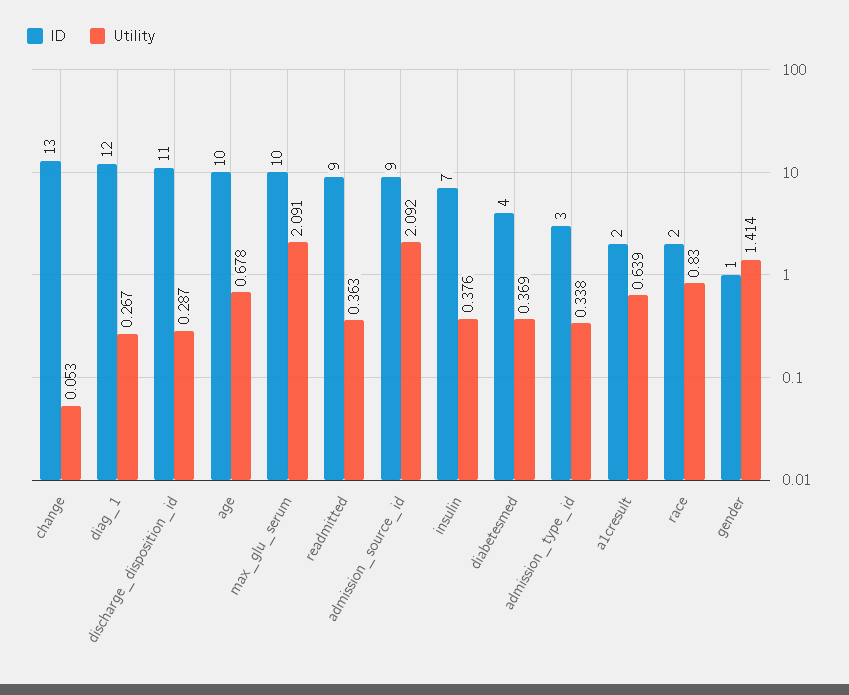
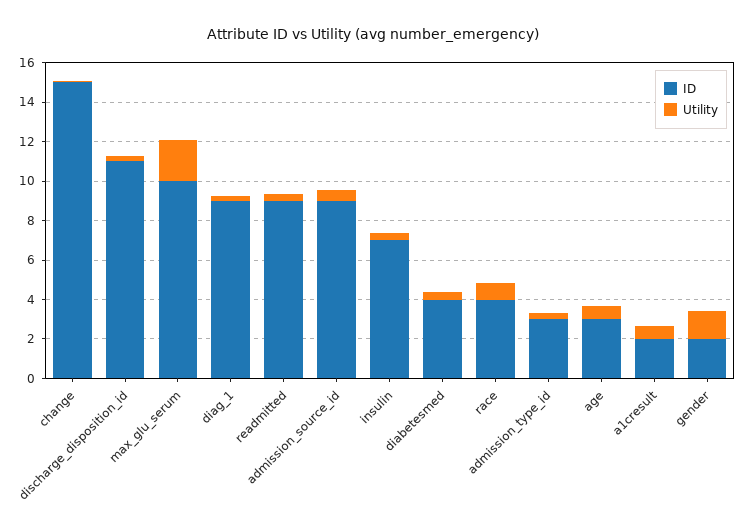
  {
    "ID": {
-     "change": 13,
+     "change": 15,
-     "diag_1": 12,
+     "diag_1": 9,
      "discharge_disposition_id": 11,
-     "age": 10,
+     "age": 3,
      "max_glu_serum": 10,
      "readmitted": 9,
      "admission_source_id": 9,
      "insulin": 7,
      "diabetesmed": 4,
      "admission_type_id": 3,
      "a1cresult": 2,
-     "race": 2,
+     "race": 4,
-     "gender": 1
+     "gender": 2
    },
    "Utility": {
      "change": 0.053,
      "diag_1": 0.267,
      "discharge_disposition_id": 0.287,
      "age": 0.678,
      "max_glu_serum": 2.091,
      "readmitted": 0.363,
-     "admission_source_id": 2.092,
+     "admission_source_id": 0.5,
      "insulin": 0.376,
      "diabetesmed": 0.369,
      "admission_type_id": 0.338,
      "a1cresult": 0.639,
      "race": 0.83,
      "gender": 1.414
    }
  }

